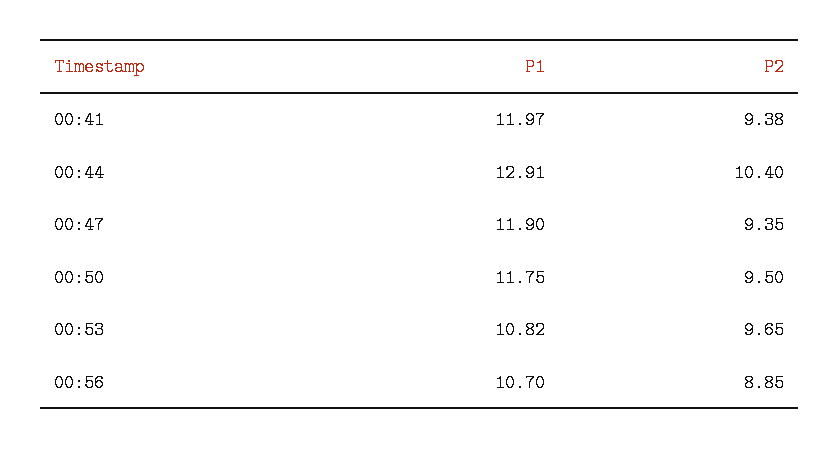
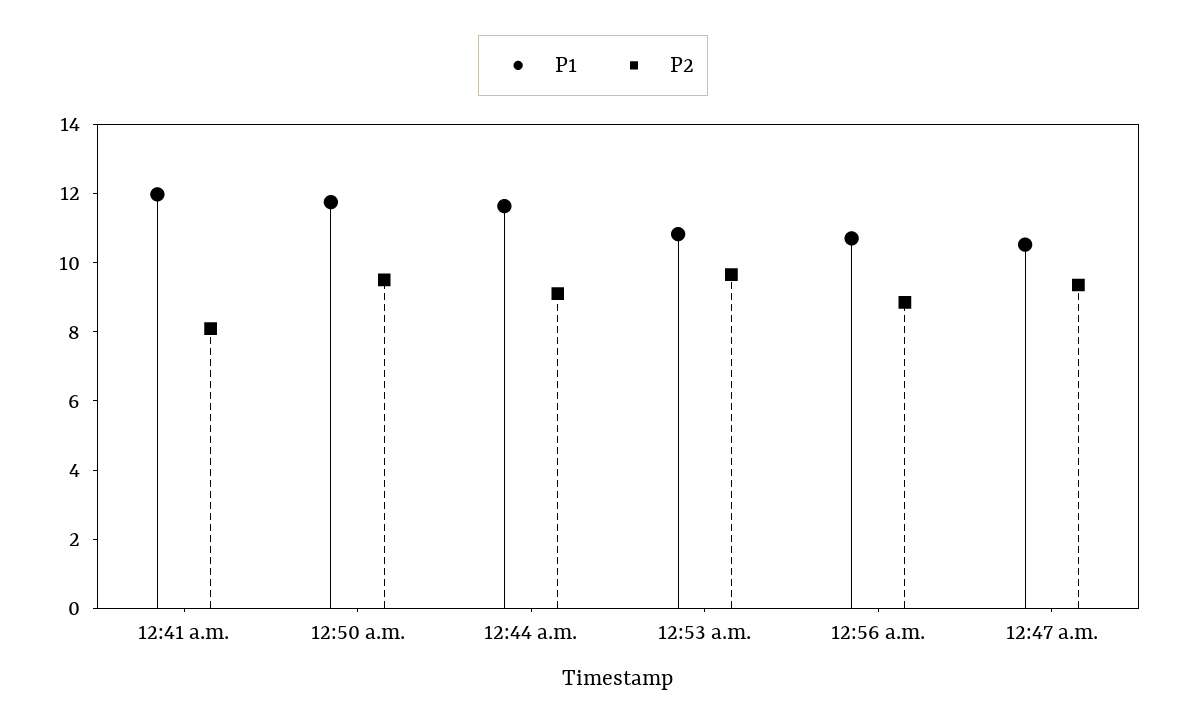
  {
    "P1": {
      "00:41": 11.97,
-     "00:44": 12.91,
+     "00:44": 11.5,
-     "00:47": 11.9,
+     "00:47": 10.5,
      "00:50": 11.75,
      "00:53": 10.82,
      "00:56": 10.7
    },
    "P2": {
-     "00:41": 9.38,
+     "00:41": 8,
-     "00:44": 10.4,
+     "00:44": 9,
      "00:47": 9.35,
      "00:50": 9.5,
      "00:53": 9.65,
      "00:56": 8.85
    }
  }

